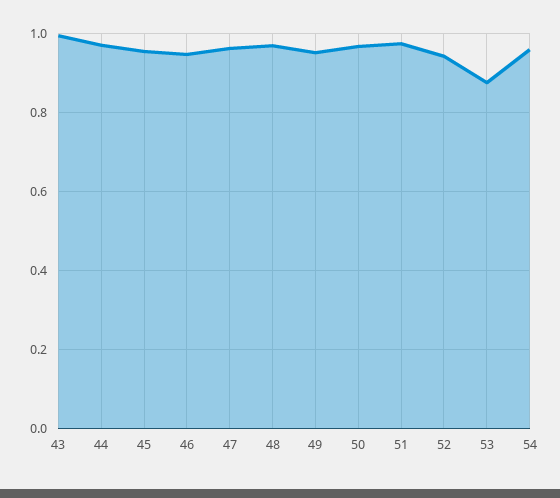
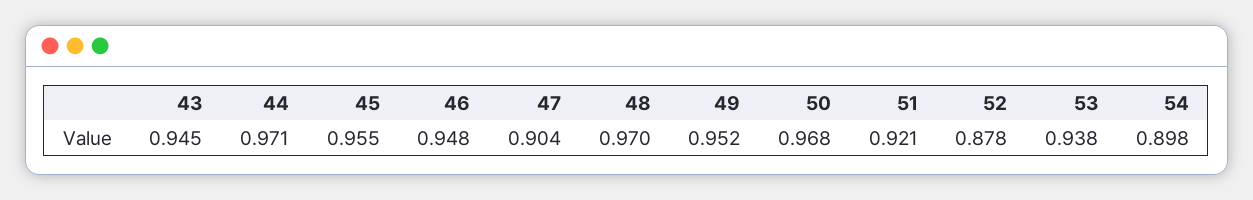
  {
-   "43": 1,
+   "43": 0.945,
    "44": 0.971,
    "45": 0.955,
    "46": 0.948,
-   "47": 0.96,
+   "47": 0.904,
    "48": 0.97,
    "49": 0.952,
    "50": 0.968,
-   "51": 0.98,
+   "51": 0.921,
-   "52": 0.94,
+   "52": 0.878,
-   "53": 0.88,
+   "53": 0.938,
-   "54": 0.96
+   "54": 0.898
  }

